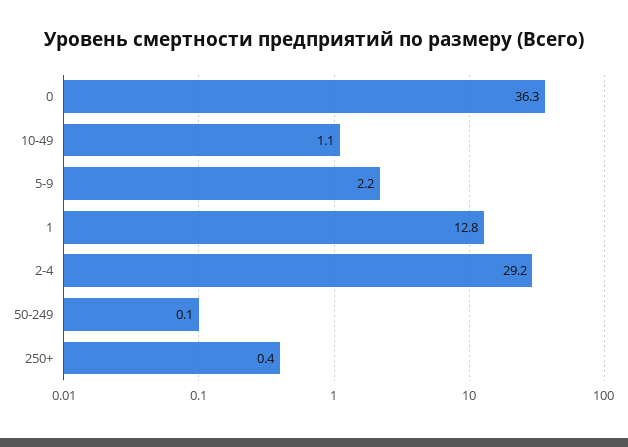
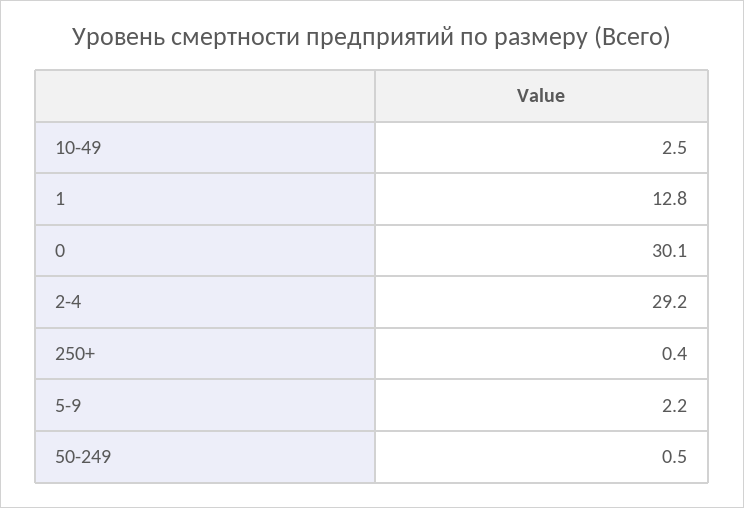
  {
-   "0": 36.3,
+   "0": 30.1,
-   "10-49": 1.1,
+   "10-49": 2.5,
    "5-9": 2.2,
    "1": 12.8,
    "2-4": 29.2,
-   "50-249": 0.1,
+   "50-249": 0.5,
    "250+": 0.4
  }

